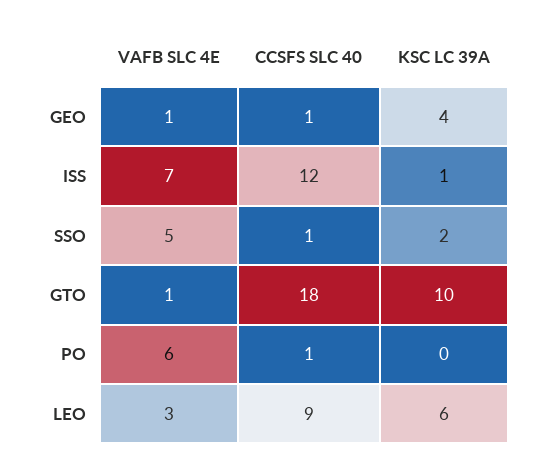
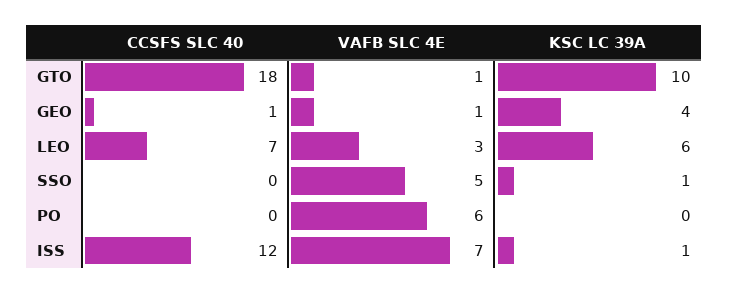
  {
    "VAFB SLC 4E": {
      "GEO": 1,
      "ISS": 7,
      "SSO": 5,
      "GTO": 1,
      "PO": 6,
      "LEO": 3
    },
    "CCSFS SLC 40": {
      "GEO": 1,
      "ISS": 12,
-     "SSO": 1,
+     "SSO": 0,
      "GTO": 18,
-     "PO": 1,
+     "PO": 0,
-     "LEO": 9
+     "LEO": 7
    },
    "KSC LC 39A": {
      "GEO": 4,
      "ISS": 1,
-     "SSO": 2,
+     "SSO": 1,
      "GTO": 10,
      "PO": 0,
      "LEO": 6
    }
  }

